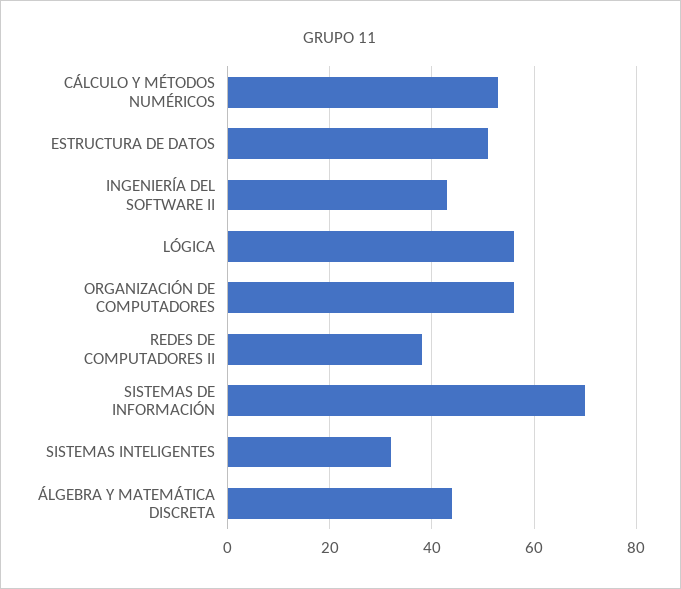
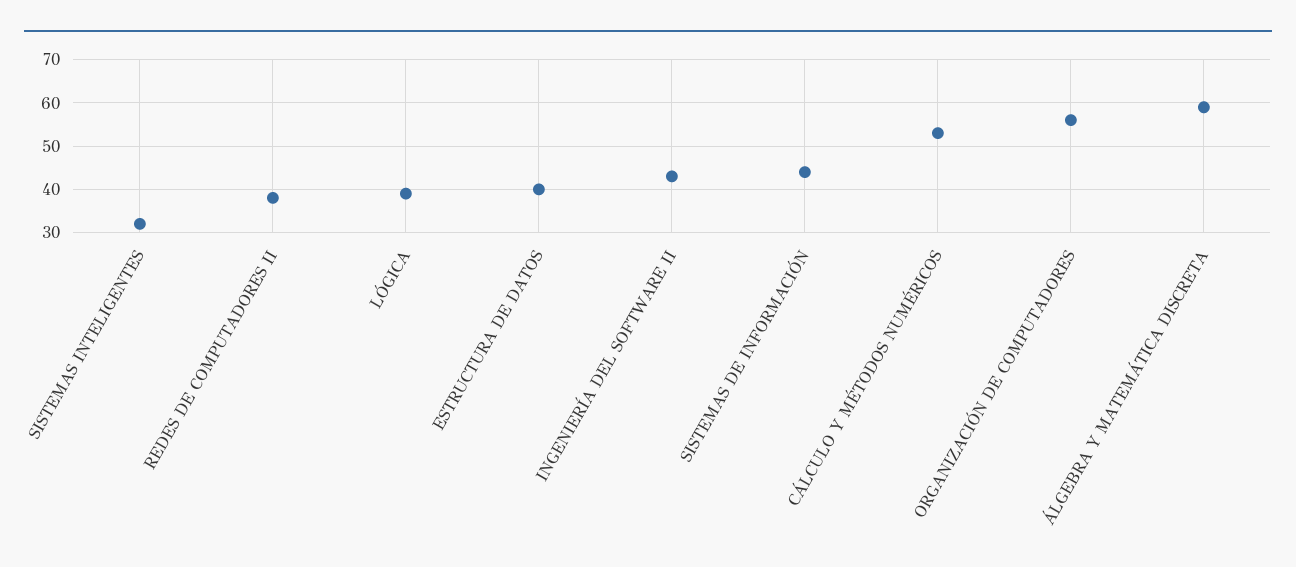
  {
    "CÁLCULO Y MÉTODOS NUMÉRICOS": 55,
-   "ESTRUCTURA DE DATOS": 50,
+   "ESTRUCTURA DE DATOS": 40,
    "INGENIERÍA DEL SOFTWARE II": 45,
-   "LÓGICA": 55,
+   "LÓGICA": 40,
    "ORGANIZACIÓN DE COMPUTADORES": 55,
    "REDES DE COMPUTADORES II": 40,
-   "SISTEMAS DE INFORMACIÓN": 70,
+   "SISTEMAS DE INFORMACIÓN": 45,
    "SISTEMAS INTELIGENTES": 30,
-   "ÁLGEBRA Y MATEMÁTICA DISCRETA": 45
+   "ÁLGEBRA Y MATEMÁTICA DISCRETA": 60
  }

